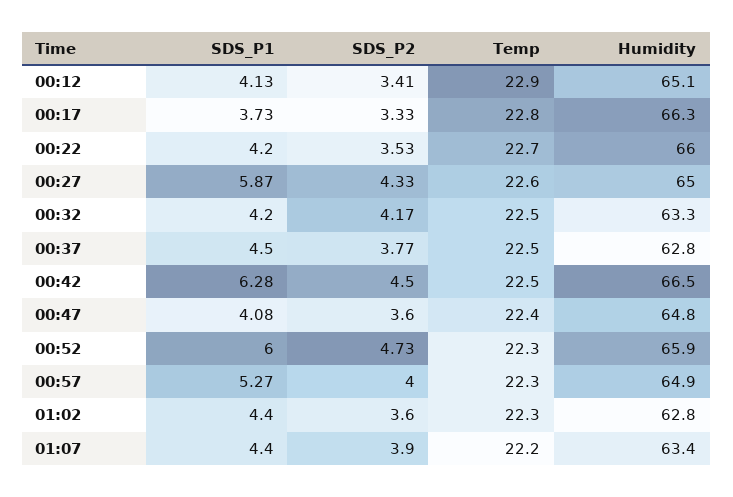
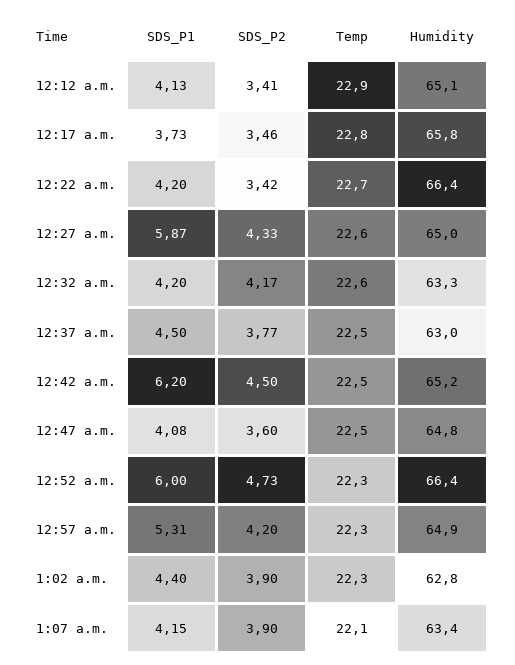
  {
    "SDS_P1": {
      "00:12": 4.13,
      "00:17": 3.73,
      "00:22": 4.2,
      "00:27": 5.87,
      "00:32": 4.2,
      "00:37": 4.5,
-     "00:42": 6.28,
+     "00:42": 6.2,
      "00:47": 4.08,
      "00:52": 6,
-     "00:57": 5.27,
+     "00:57": 5.31,
      "01:02": 4.4,
-     "01:07": 4.4
+     "01:07": 4.15
    },
    "SDS_P2": {
      "00:12": 3.41,
-     "00:17": 3.33,
+     "00:17": 3.46,
-     "00:22": 3.53,
+     "00:22": 3.42,
      "00:27": 4.33,
      "00:32": 4.17,
      "00:37": 3.77,
      "00:42": 4.5,
      "00:47": 3.6,
      "00:52": 4.73,
-     "00:57": 4,
+     "00:57": 4.2,
-     "01:02": 3.6,
+     "01:02": 3.9,
      "01:07": 3.9
    },
    "Temp": {
      "00:12": 22.9,
      "00:17": 22.8,
      "00:22": 22.7,
      "00:27": 22.6,
-     "00:32": 22.5,
+     "00:32": 22.6,
      "00:37": 22.5,
      "00:42": 22.5,
-     "00:47": 22.4,
+     "00:47": 22.5,
      "00:52": 22.3,
      "00:57": 22.3,
      "01:02": 22.3,
-     "01:07": 22.2
+     "01:07": 22.1
    },
    "Humidity": {
      "00:12": 65.1,
-     "00:17": 66.3,
+     "00:17": 65.8,
-     "00:22": 66,
+     "00:22": 66.4,
      "00:27": 65,
      "00:32": 63.3,
-     "00:37": 62.8,
+     "00:37": 63,
-     "00:42": 66.5,
+     "00:42": 65.2,
      "00:47": 64.8,
-     "00:52": 65.9,
+     "00:52": 66.4,
      "00:57": 64.9,
      "01:02": 62.8,
      "01:07": 63.4
    }
  }

